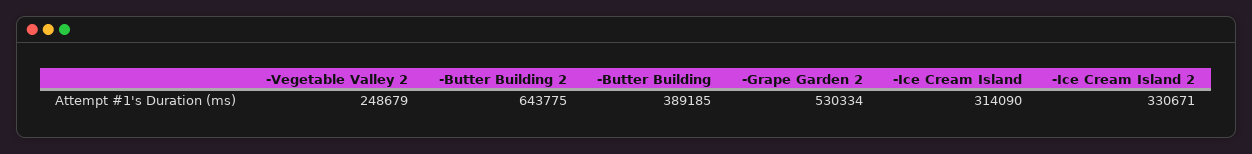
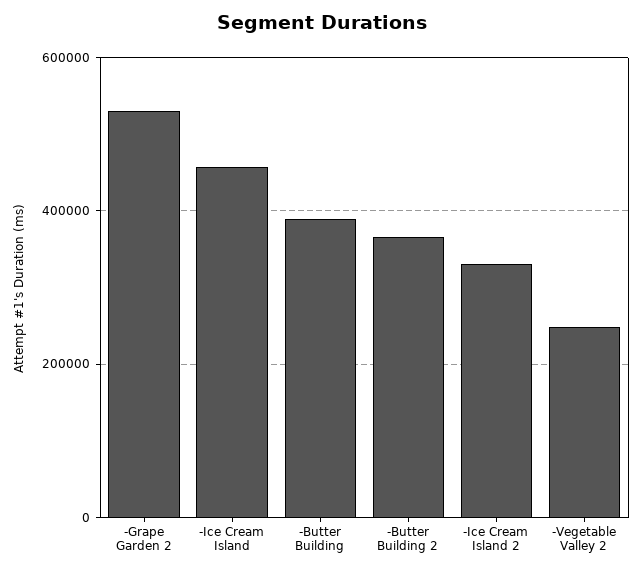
  {
    "-Vegetable Valley 2": 248679,
-   "-Butter Building 2": 643775,
+   "-Butter Building 2": 360000,
    "-Butter Building": 389185,
    "-Grape Garden 2": 530334,
-   "-Ice Cream Island": 314090,
+   "-Ice Cream Island": 460000,
    "-Ice Cream Island 2": 330671
  }

